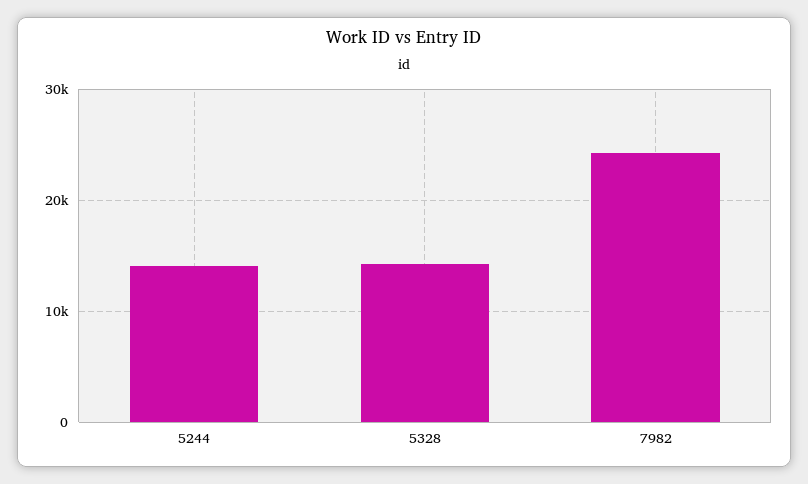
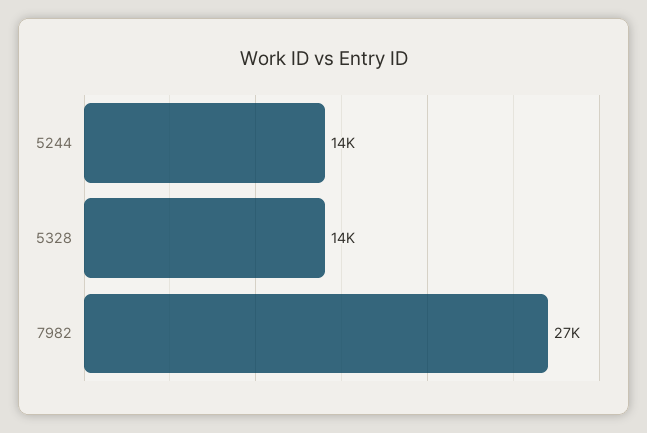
  {
    "5244": 14000,
    "5328": 14000,
-   "7982": 24000
+   "7982": 27000
  }

